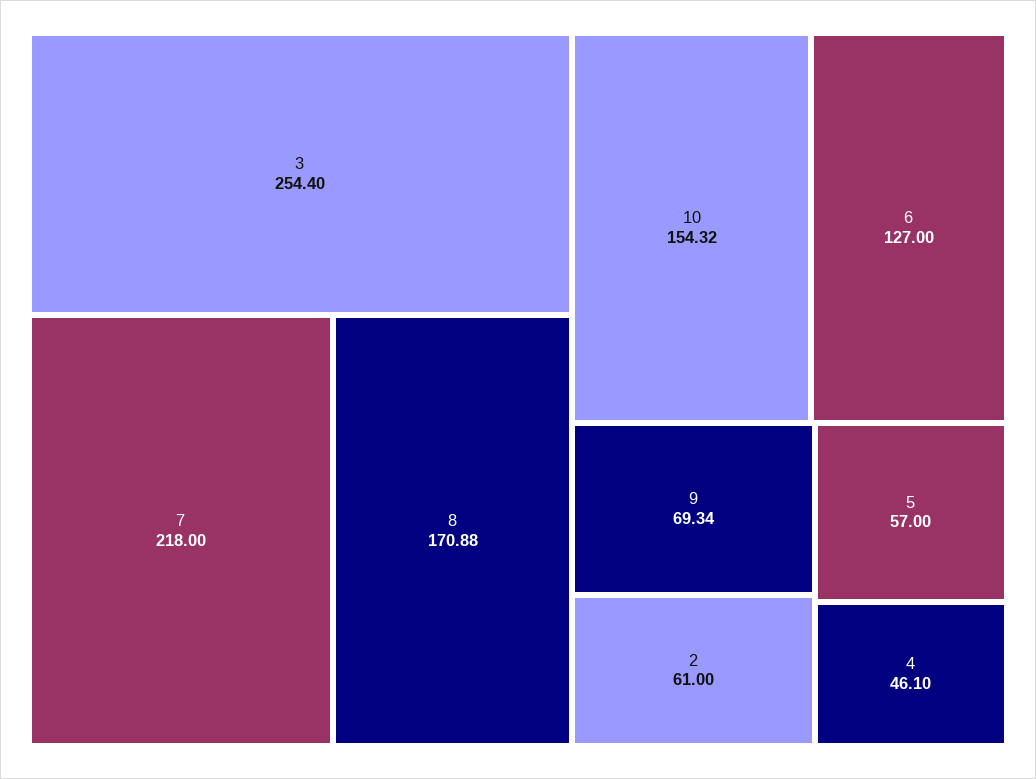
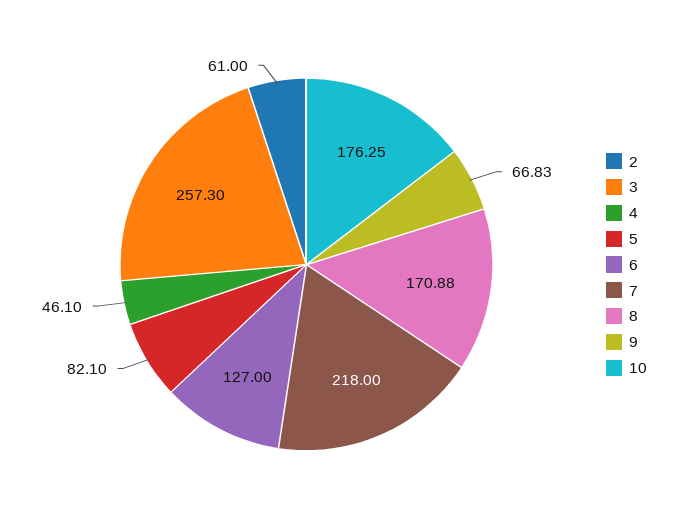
  {
-   "3": 254.4,
+   "3": 257.3,
    "7": 218,
    "8": 170.88,
-   "10": 154.32,
+   "10": 176.25,
    "6": 127,
-   "9": 69.34,
+   "9": 66.83,
    "2": 61,
-   "5": 57,
+   "5": 82.1,
    "4": 46.1
  }

